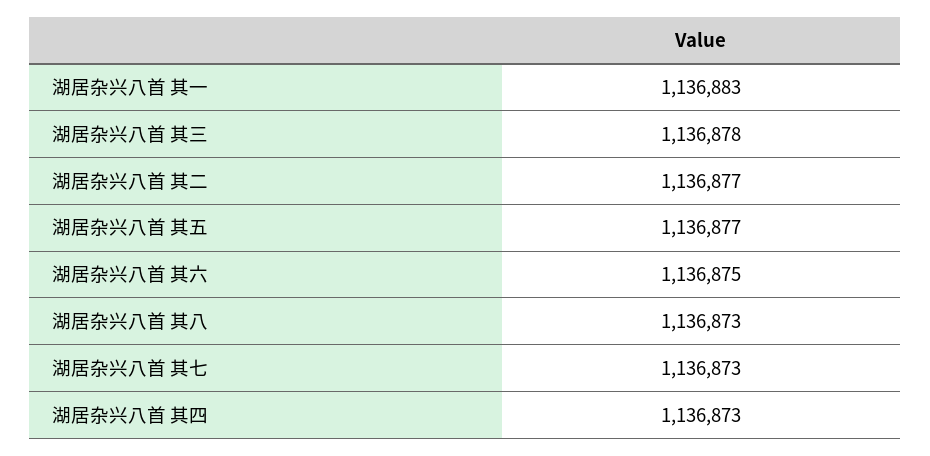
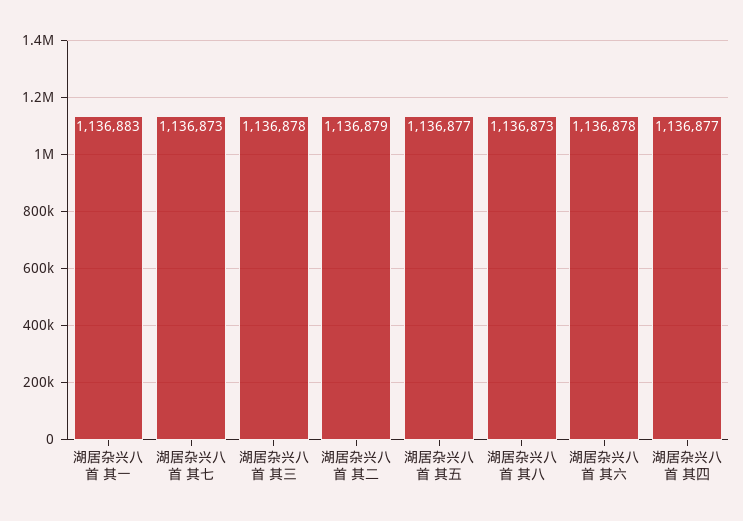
  {
    "湖居杂兴八首 其一": 1136883,
    "湖居杂兴八首 其三": 1136878,
-   "湖居杂兴八首 其二": 1136877,
+   "湖居杂兴八首 其二": 1136879,
    "湖居杂兴八首 其五": 1136877,
-   "湖居杂兴八首 其六": 1136875,
+   "湖居杂兴八首 其六": 1136878,
    "湖居杂兴八首 其八": 1136873,
    "湖居杂兴八首 其七": 1136873,
-   "湖居杂兴八首 其四": 1136873
+   "湖居杂兴八首 其四": 1136877
  }

